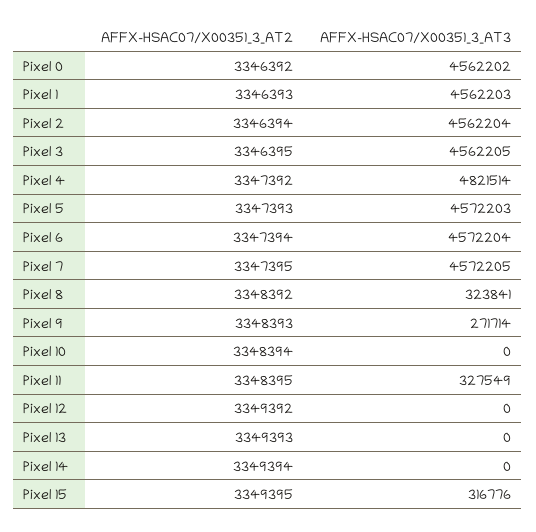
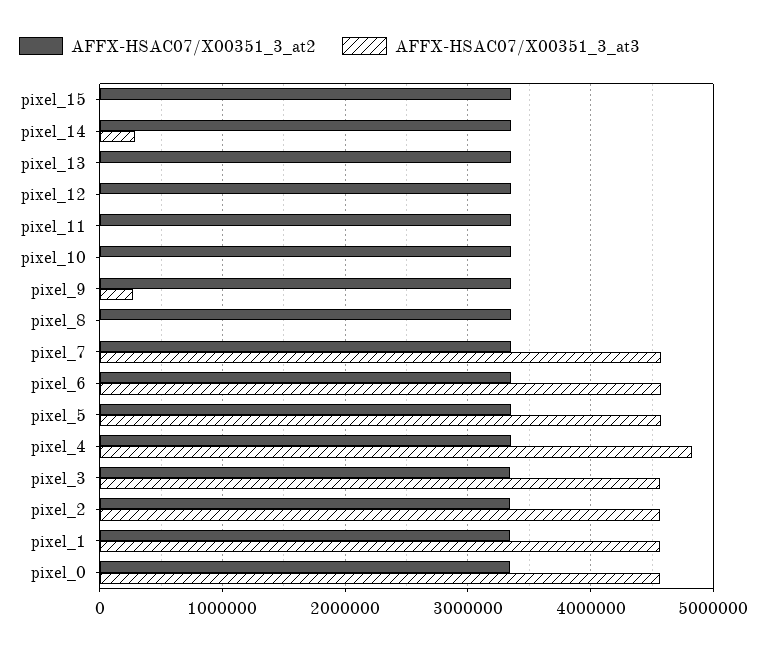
  {
    "AFFX-HSAC07/X00351_3_AT2": {
      "Pixel 0": 3346392,
      "Pixel 1": 3346393,
      "Pixel 2": 3346394,
      "Pixel 3": 3346395,
      "Pixel 4": 3347392,
      "Pixel 5": 3347393,
      "Pixel 6": 3347394,
      "Pixel 7": 3347395,
      "Pixel 8": 3348392,
      "Pixel 9": 3348393,
      "Pixel 10": 3348394,
      "Pixel 11": 3348395,
      "Pixel 12": 3349392,
      "Pixel 13": 3349393,
      "Pixel 14": 3349394,
      "Pixel 15": 3349395
    },
    "AFFX-HSAC07/X00351_3_AT3": {
      "Pixel 0": 4562202,
      "Pixel 1": 4562203,
      "Pixel 2": 4562204,
      "Pixel 3": 4562205,
      "Pixel 4": 4821514,
      "Pixel 5": 4572203,
      "Pixel 6": 4572204,
      "Pixel 7": 4572205,
-     "Pixel 8": 323841,
+     "Pixel 8": 0,
      "Pixel 9": 271714,
      "Pixel 10": 0,
-     "Pixel 11": 327549,
+     "Pixel 11": 0,
      "Pixel 12": 0,
      "Pixel 13": 0,
-     "Pixel 14": 0,
+     "Pixel 14": 300000,
-     "Pixel 15": 316776
+     "Pixel 15": 0
    }
  }

